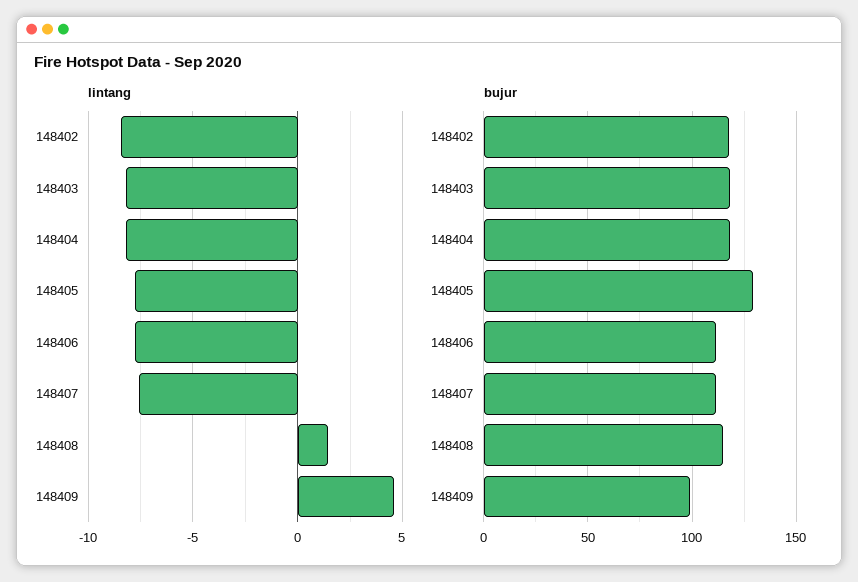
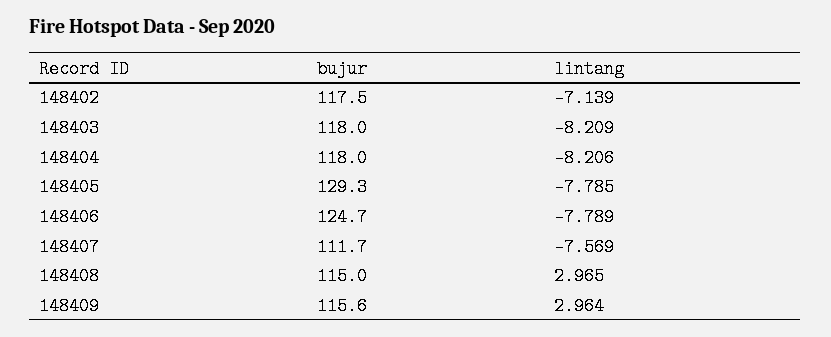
  {
    "lintang": {
-     "148402": -8.5,
+     "148402": -7.139,
      "148403": -8.209,
      "148404": -8.206,
      "148405": -7.785,
      "148406": -7.789,
      "148407": -7.569,
-     "148408": 1.5,
+     "148408": 2.965,
-     "148409": 4.5
+     "148409": 2.964
    },
    "bujur": {
      "148402": 117.5,
      "148403": 118,
      "148404": 118,
      "148405": 129.3,
-     "148406": 110,
+     "148406": 124.7,
      "148407": 111.7,
      "148408": 115,
-     "148409": 100
+     "148409": 115.6
    }
  }

